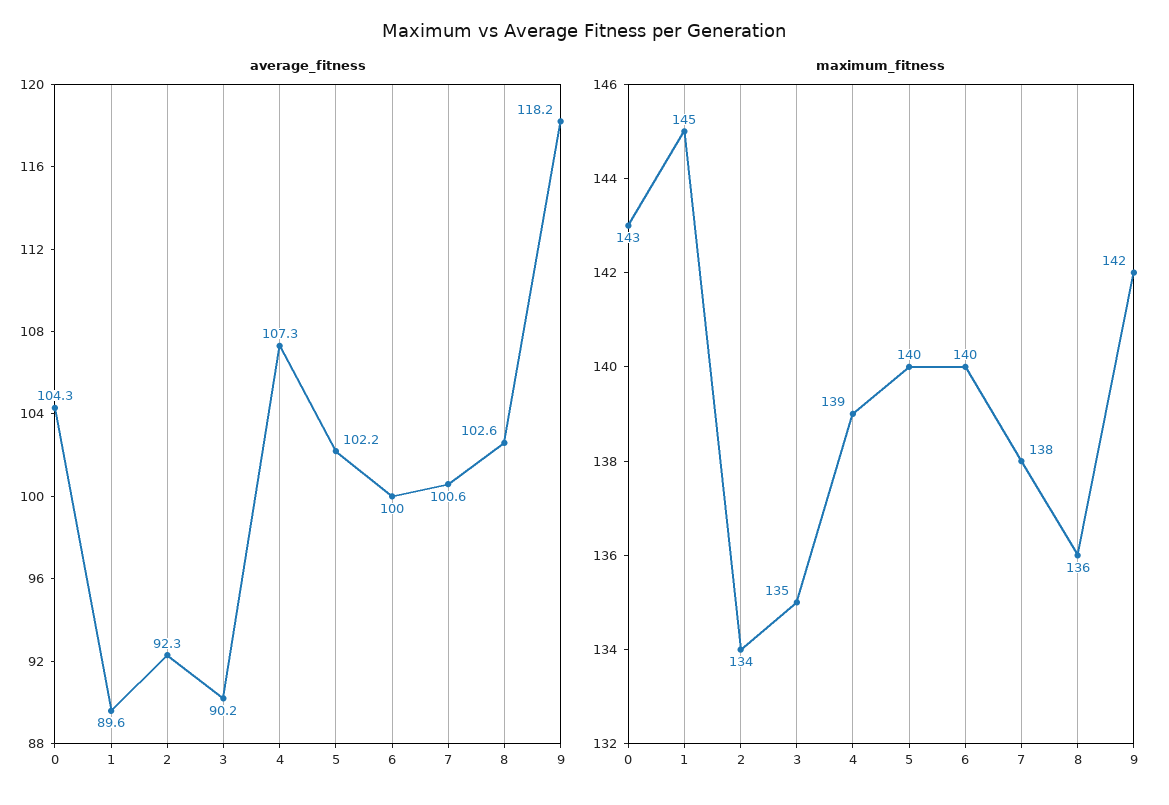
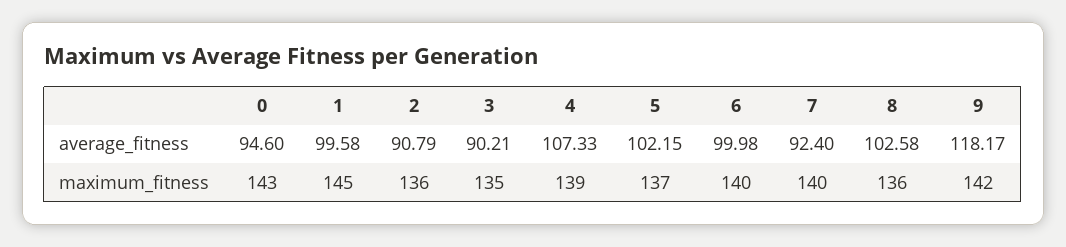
  {
    "average_fitness": {
-     "0": 104.3,
+     "0": 94.6,
-     "1": 89.6,
+     "1": 99.58,
-     "2": 92.3,
+     "2": 90.79,
      "3": 90.21,
      "4": 107.33,
      "5": 102.15,
      "6": 99.98,
-     "7": 100.6,
+     "7": 92.4,
      "8": 102.58,
      "9": 118.17
    },
    "maximum_fitness": {
      "0": 143,
      "1": 145,
-     "2": 134,
+     "2": 136,
      "3": 135,
      "4": 139,
-     "5": 140,
+     "5": 137,
      "6": 140,
-     "7": 138,
+     "7": 140,
      "8": 136,
      "9": 142
    }
  }

